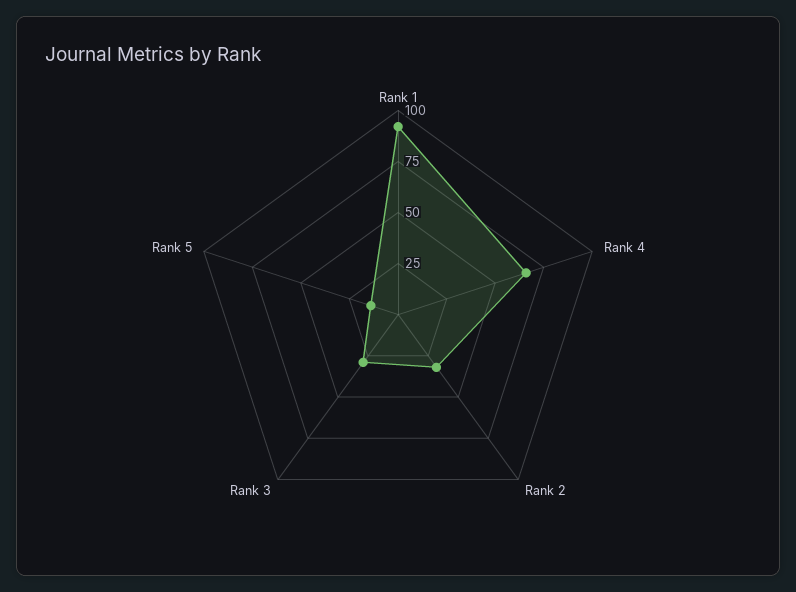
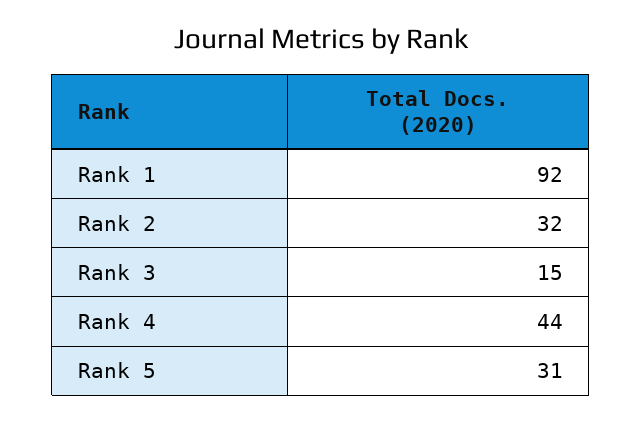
  {
    "Rank 1": 92,
-   "Rank 4": 65,
+   "Rank 4": 44,
    "Rank 2": 32,
-   "Rank 3": 30,
+   "Rank 3": 15,
-   "Rank 5": 15
+   "Rank 5": 31
  }

